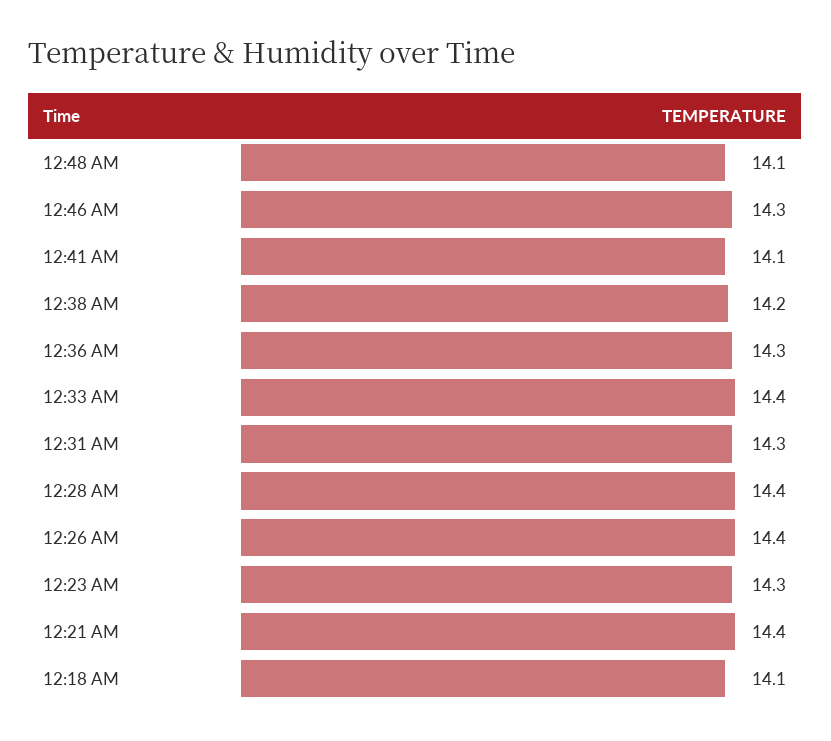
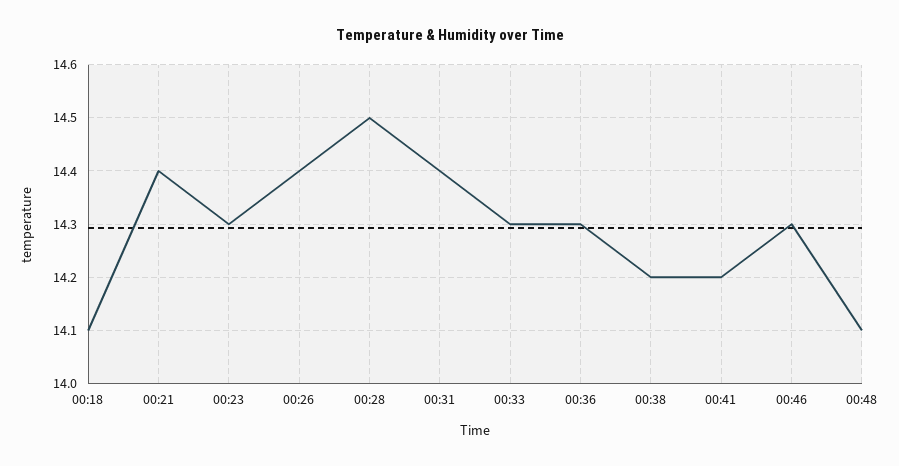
  {
    "12:48 AM": 14.1,
    "12:46 AM": 14.3,
-   "12:41 AM": 14.1,
+   "12:41 AM": 14.2,
    "12:38 AM": 14.2,
    "12:36 AM": 14.3,
-   "12:33 AM": 14.4,
+   "12:33 AM": 14.3,
-   "12:31 AM": 14.3,
+   "12:31 AM": 14.4,
-   "12:28 AM": 14.4,
+   "12:28 AM": 14.5,
    "12:26 AM": 14.4,
    "12:23 AM": 14.3,
    "12:21 AM": 14.4,
    "12:18 AM": 14.1
  }

